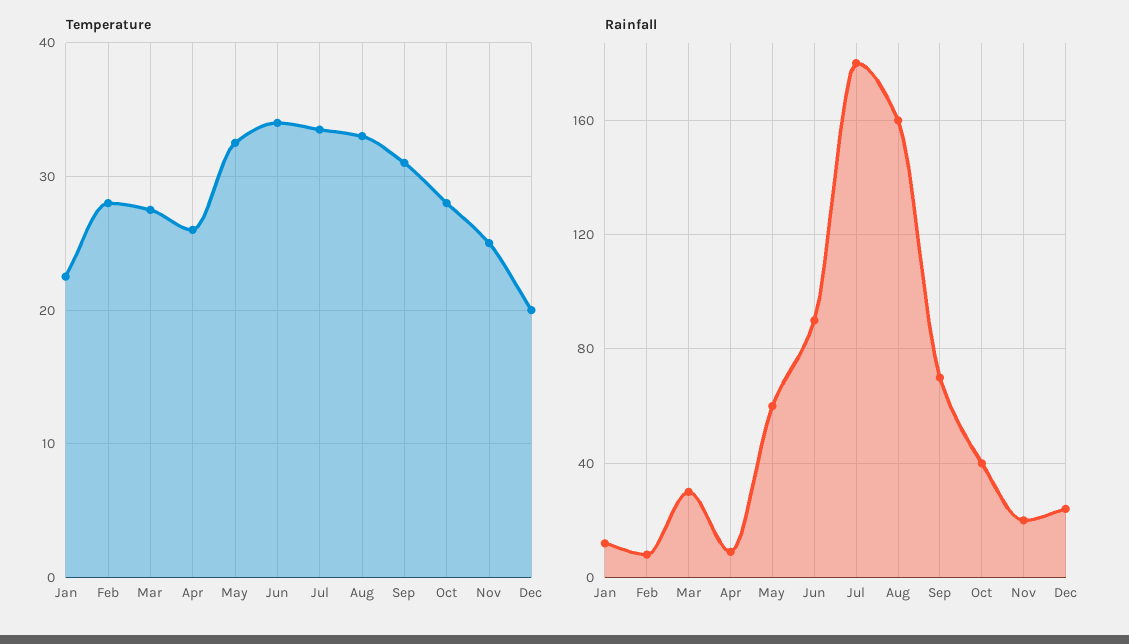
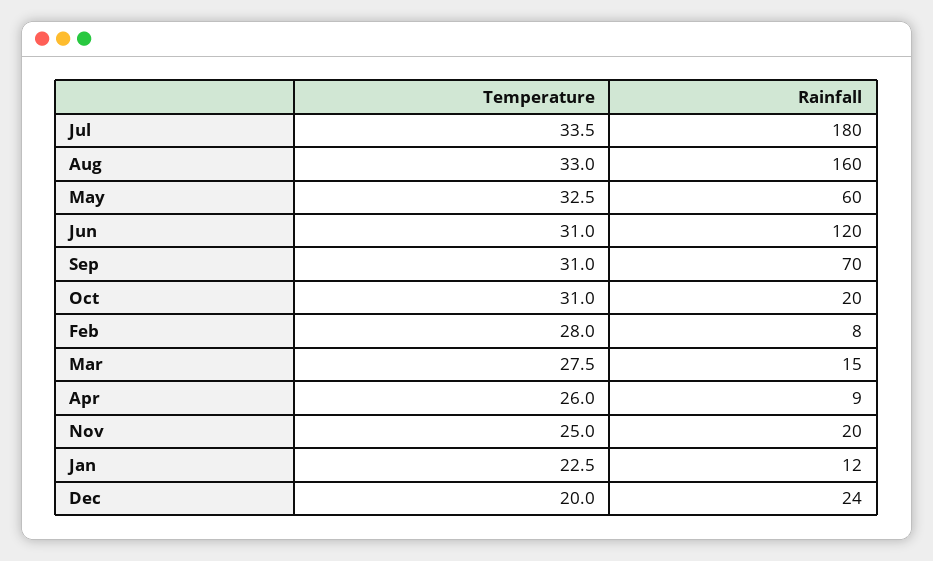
  {
    "Temperature": {
      "Jan": 22.5,
      "Feb": 28,
      "Mar": 27.5,
      "Apr": 26,
      "May": 32.5,
-     "Jun": 34,
+     "Jun": 31,
      "Jul": 33.5,
      "Aug": 33,
      "Sep": 31,
-     "Oct": 28,
+     "Oct": 31,
      "Nov": 25,
      "Dec": 20
    },
    "Rainfall": {
      "Jan": 12,
      "Feb": 8,
-     "Mar": 30,
+     "Mar": 15,
      "Apr": 9,
      "May": 60,
-     "Jun": 90,
+     "Jun": 120,
      "Jul": 180,
      "Aug": 160,
      "Sep": 70,
-     "Oct": 40,
+     "Oct": 20,
      "Nov": 20,
      "Dec": 24
    }
  }

